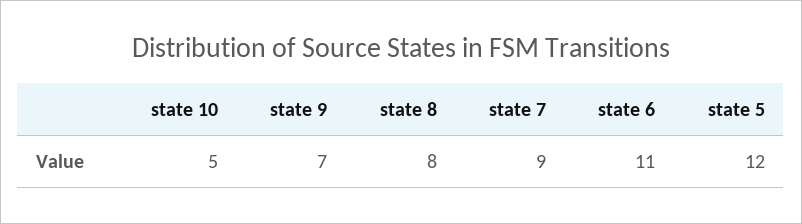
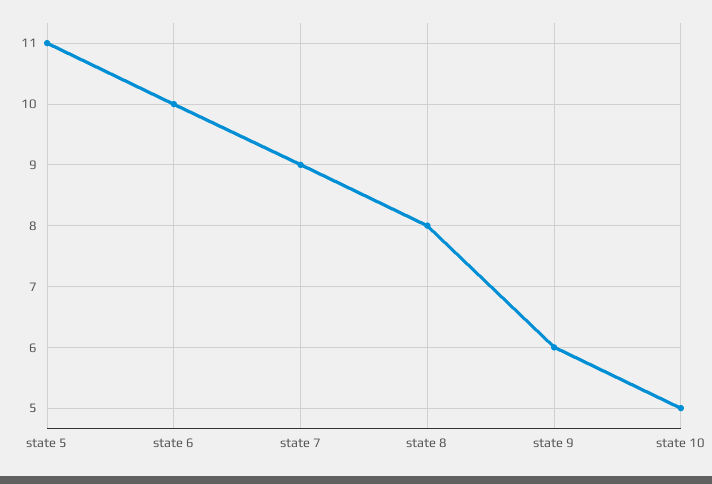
  {
    "state 10": 5,
-   "state 9": 7,
+   "state 9": 6,
    "state 8": 8,
    "state 7": 9,
-   "state 6": 11,
+   "state 6": 10,
-   "state 5": 12
+   "state 5": 11
  }

